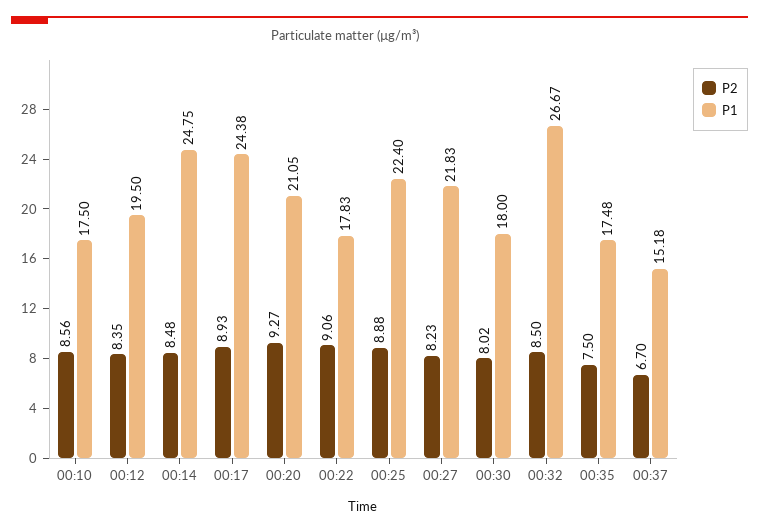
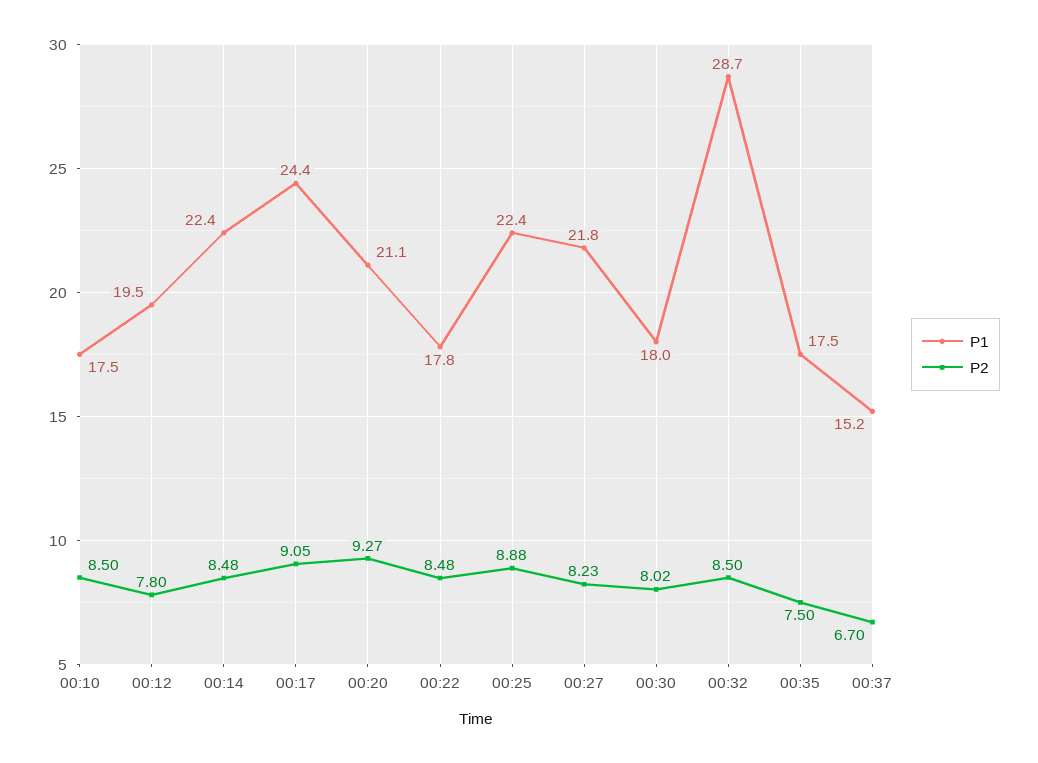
  {
    "P2": {
-     "00:10": 8.56,
+     "00:10": 8.5,
-     "00:12": 8.35,
+     "00:12": 7.8,
      "00:14": 8.48,
-     "00:17": 8.93,
+     "00:17": 9.05,
      "00:20": 9.27,
-     "00:22": 9.06,
+     "00:22": 8.48,
      "00:25": 8.88,
      "00:27": 8.23,
      "00:30": 8.02,
      "00:32": 8.5,
      "00:35": 7.5,
      "00:37": 6.7
    },
    "P1": {
      "00:10": 17.5,
      "00:12": 19.5,
-     "00:14": 24.75,
+     "00:14": 22.4,
      "00:17": 24.38,
      "00:20": 21.05,
      "00:22": 17.83,
      "00:25": 22.4,
      "00:27": 21.83,
      "00:30": 18,
-     "00:32": 26.67,
+     "00:32": 28.7,
      "00:35": 17.48,
      "00:37": 15.18
    }
  }

